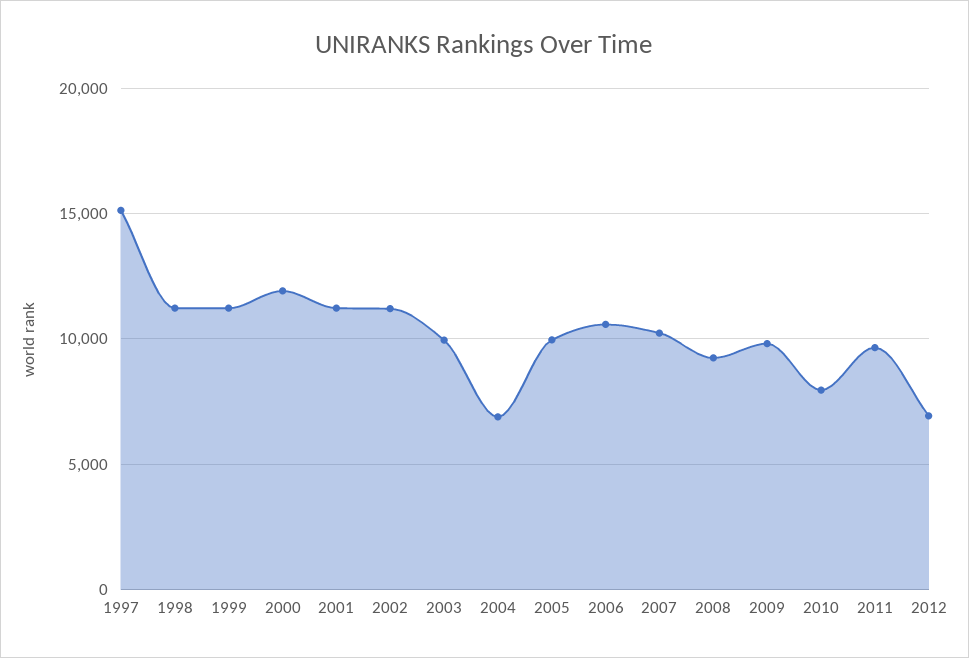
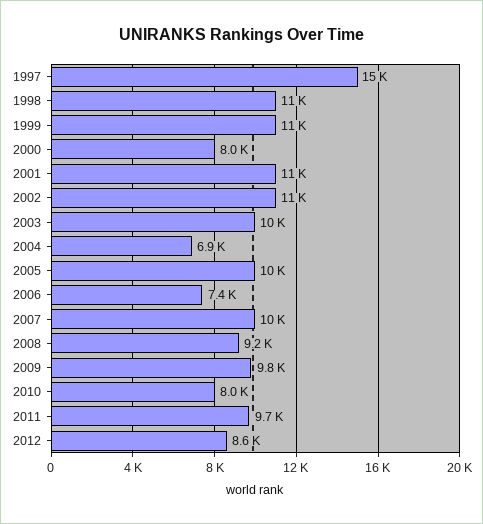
  {
    "1997": 15000,
    "1998": 11000,
    "1999": 11000,
-   "2000": 12000,
+   "2000": 8000,
    "2001": 11000,
    "2002": 11000,
    "2003": 10000,
    "2004": 6900,
    "2005": 10000,
-   "2006": 10500,
+   "2006": 7400,
    "2007": 10000,
    "2008": 9200,
    "2009": 9800,
    "2010": 8000,
    "2011": 9700,
-   "2012": 7000
+   "2012": 8600
  }

